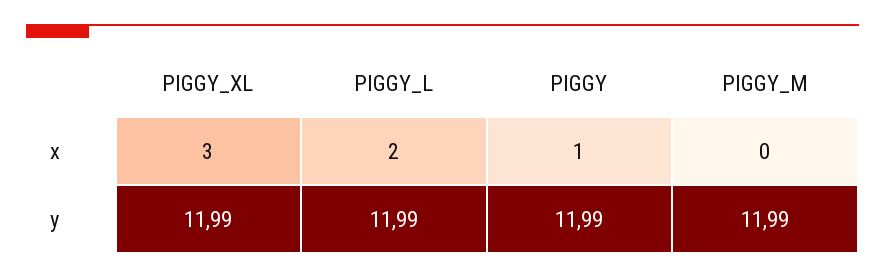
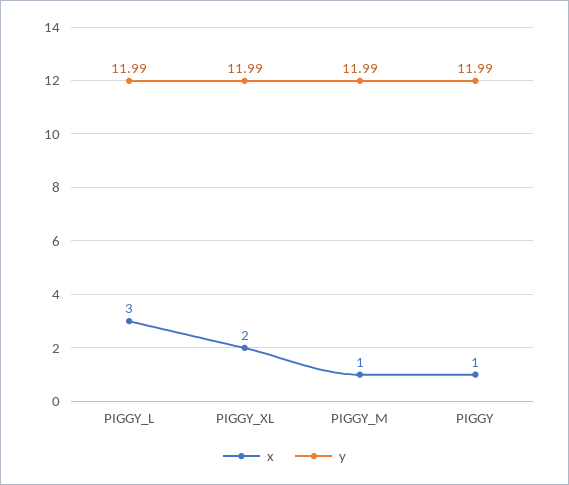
  {
    "x": {
-     "PIGGY_XL": 3,
+     "PIGGY_XL": 2,
-     "PIGGY_L": 2,
+     "PIGGY_L": 3,
      "PIGGY": 1,
-     "PIGGY_M": 0
+     "PIGGY_M": 1
    },
    "y": {
      "PIGGY_XL": 11.99,
      "PIGGY_L": 11.99,
      "PIGGY": 11.99,
      "PIGGY_M": 11.99
    }
  }

